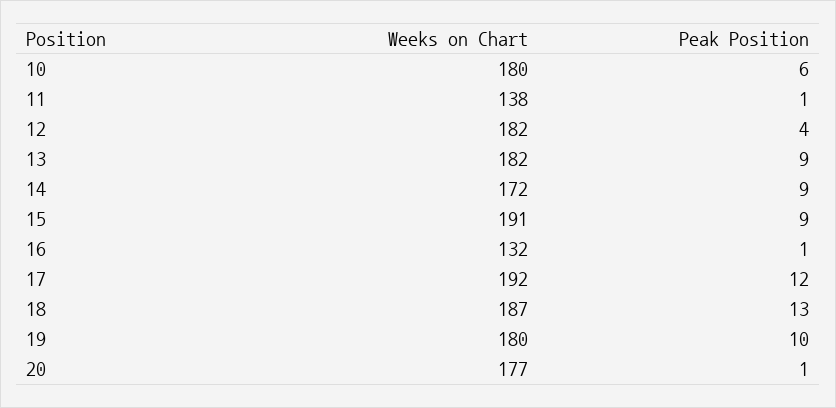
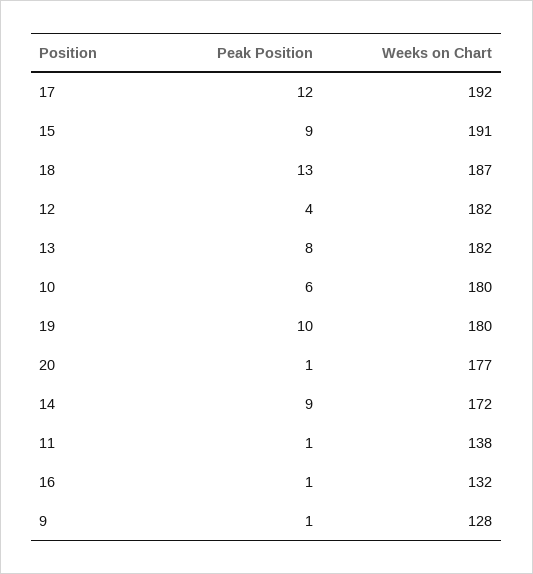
  {
    "Weeks on Chart": {
      "10": 180,
      "11": 138,
      "12": 182,
      "13": 182,
      "14": 172,
      "15": 191,
      "16": 132,
      "17": 192,
      "18": 187,
      "19": 180,
-     "20": 177
+     "20": 177,
+     "9": 128
    },
    "Peak Position": {
      "10": 6,
      "11": 1,
      "12": 4,
-     "13": 9,
+     "13": 8,
      "14": 9,
      "15": 9,
      "16": 1,
      "17": 12,
      "18": 13,
      "19": 10,
-     "20": 1
+     "20": 1,
+     "9": 1
    }
  }

